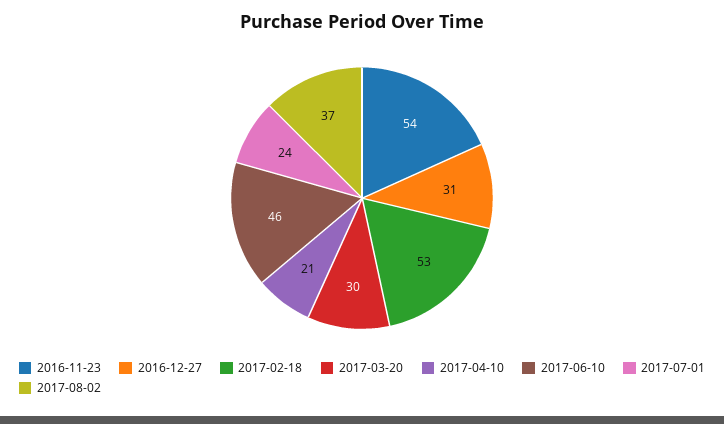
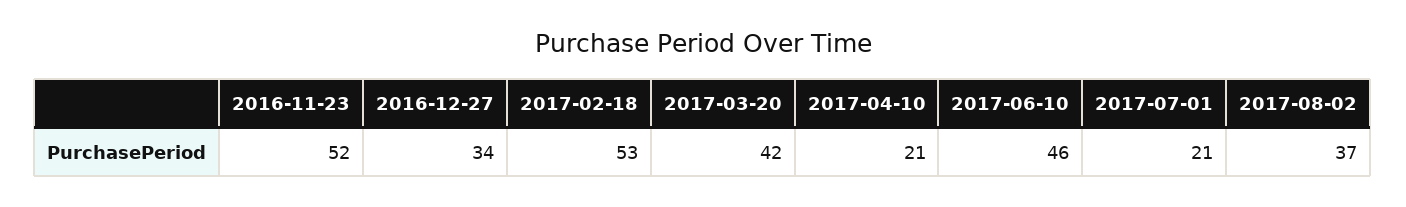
  {
-   "2016-11-23": 54,
+   "2016-11-23": 52,
-   "2016-12-27": 31,
+   "2016-12-27": 34,
    "2017-02-18": 53,
-   "2017-03-20": 30,
+   "2017-03-20": 42,
    "2017-04-10": 21,
    "2017-06-10": 46,
-   "2017-07-01": 24,
+   "2017-07-01": 21,
    "2017-08-02": 37
  }

